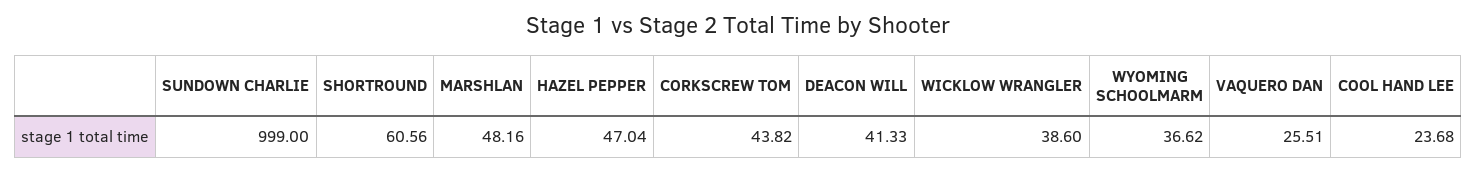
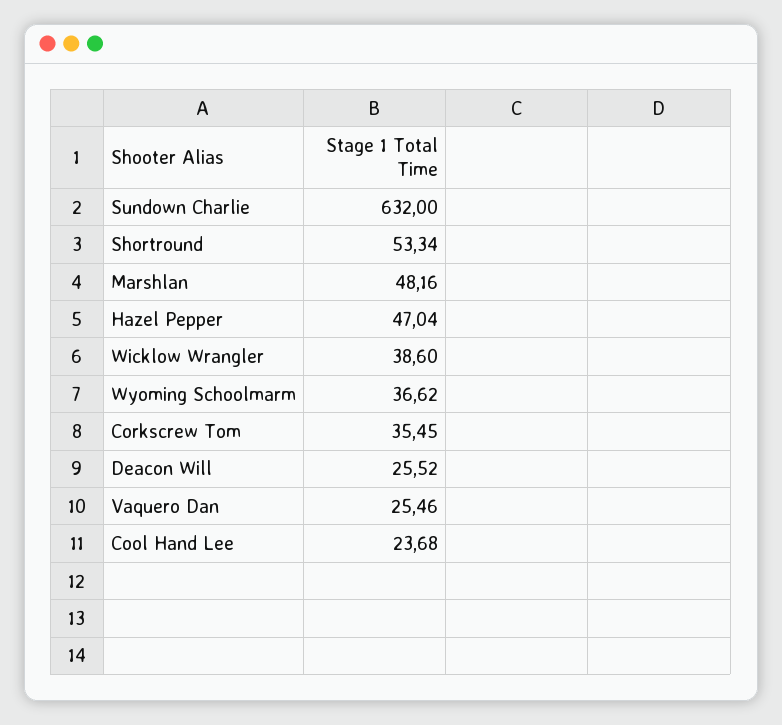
  {
-   "SUNDOWN CHARLIE": 999,
+   "SUNDOWN CHARLIE": 632,
-   "SHORTROUND": 60.56,
+   "SHORTROUND": 53.34,
    "MARSHLAN": 48.16,
    "HAZEL PEPPER": 47.04,
-   "CORKSCREW TOM": 43.82,
+   "CORKSCREW TOM": 35.45,
-   "DEACON WILL": 41.33,
+   "DEACON WILL": 25.52,
    "WICKLOW WRANGLER": 38.6,
    "WYOMING SCHOOLMARM": 36.62,
-   "VAQUERO DAN": 25.51,
+   "VAQUERO DAN": 25.46,
    "COOL HAND LEE": 23.68
  }

